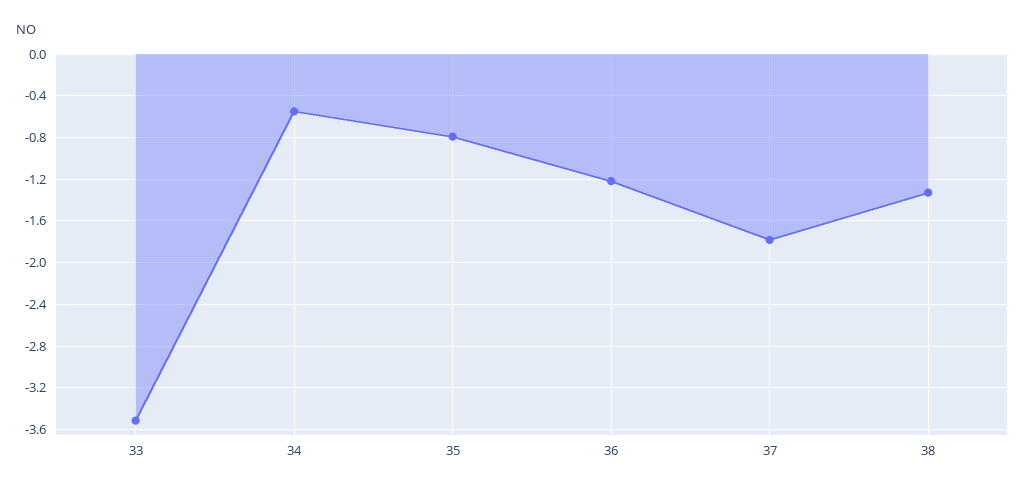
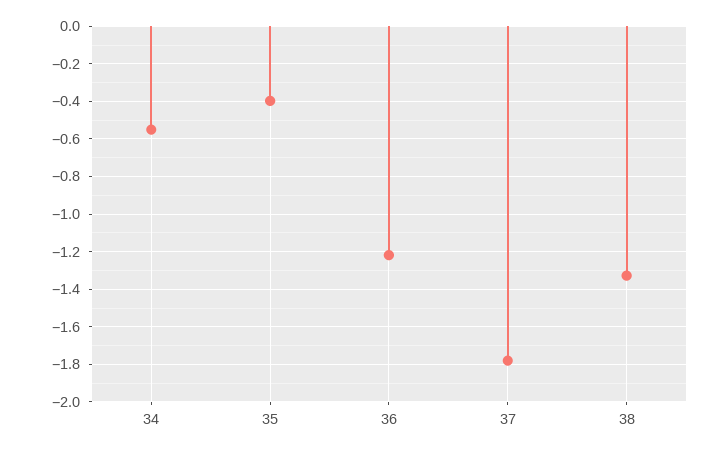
  {
-   "33": -3.5,
    "34": -0.55,
-   "35": -0.8,
+   "35": -0.4,
    "36": -1.2,
    "37": -1.8,
    "38": -1.35
  }

